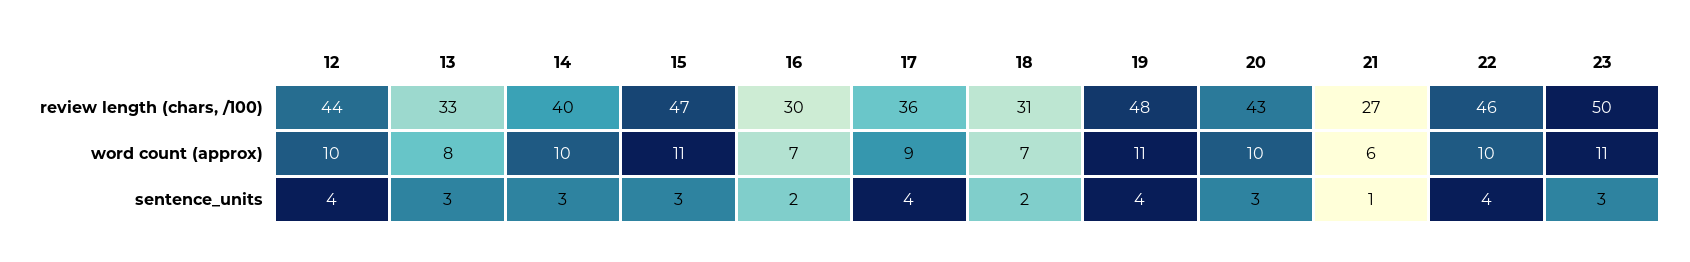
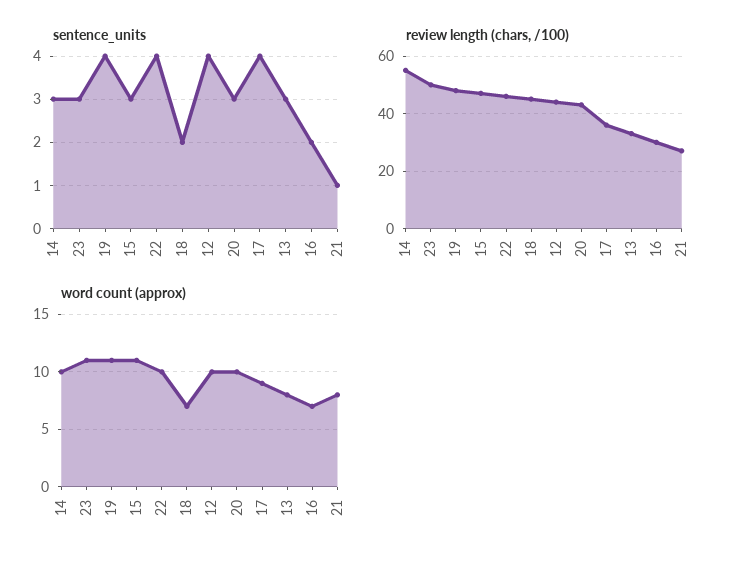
  {
    "review length (chars, /100)": {
      "12": 44,
      "13": 33,
-     "14": 40,
+     "14": 55,
      "15": 47,
      "16": 30,
      "17": 36,
-     "18": 31,
+     "18": 45,
      "19": 48,
      "20": 43,
      "21": 27,
      "22": 46,
      "23": 50
    },
    "word count (approx)": {
      "12": 10,
      "13": 8,
      "14": 10,
      "15": 11,
      "16": 7,
      "17": 9,
      "18": 7,
      "19": 11,
      "20": 10,
-     "21": 6,
+     "21": 8,
      "22": 10,
      "23": 11
    },
    "sentence_units": {
      "12": 4,
      "13": 3,
      "14": 3,
      "15": 3,
      "16": 2,
      "17": 4,
      "18": 2,
      "19": 4,
      "20": 3,
      "21": 1,
      "22": 4,
      "23": 3
    }
  }

